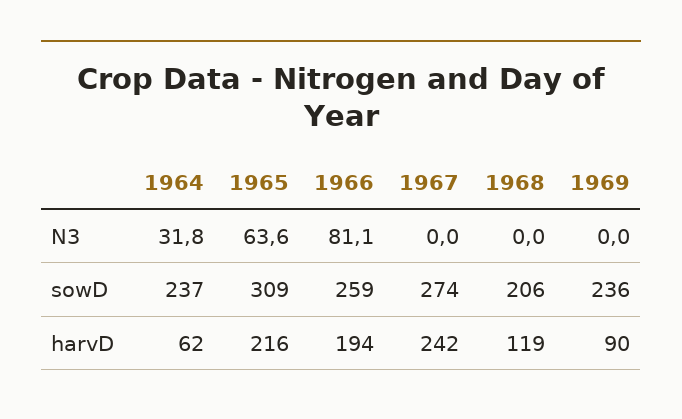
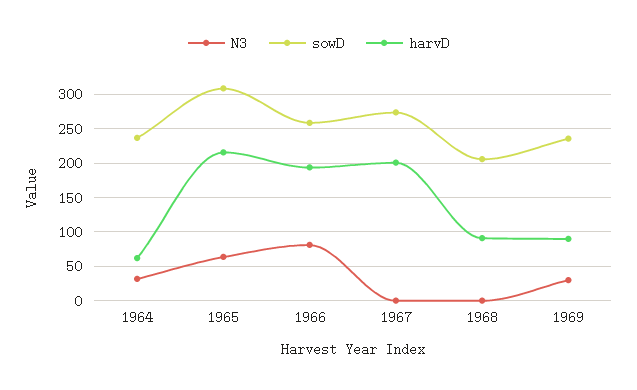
  {
    "N3": {
      "1964": 31.8,
      "1965": 63.6,
      "1966": 81.1,
      "1967": 0,
      "1968": 0,
-     "1969": 0
+     "1969": 30
    },
    "sowD": {
      "1964": 237,
      "1965": 309,
      "1966": 259,
      "1967": 274,
      "1968": 206,
      "1969": 236
    },
    "harvD": {
      "1964": 62,
      "1965": 216,
      "1966": 194,
-     "1967": 242,
+     "1967": 200,
-     "1968": 119,
+     "1968": 90,
      "1969": 90
    }
  }

